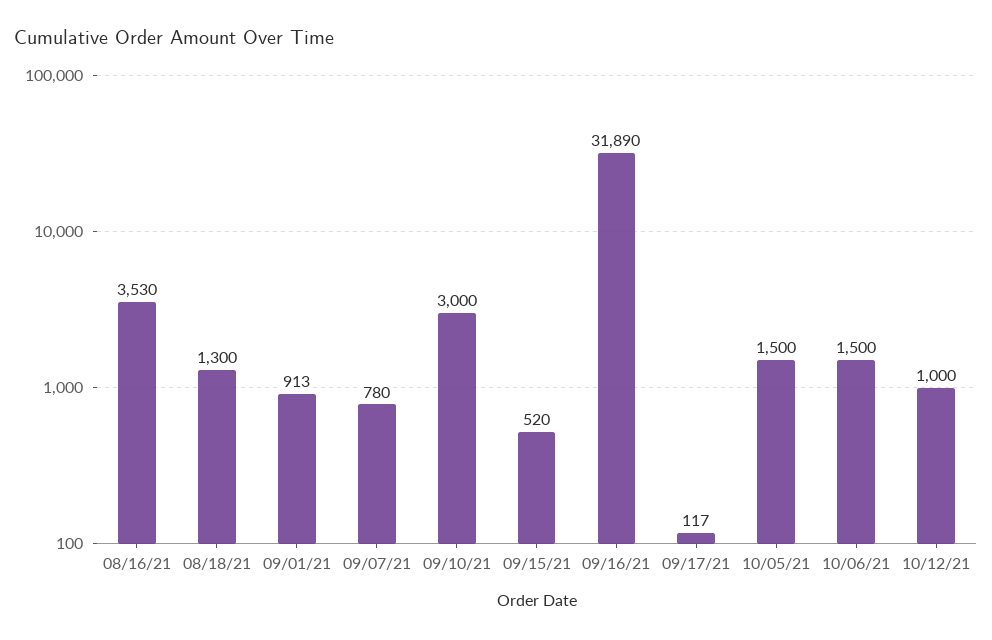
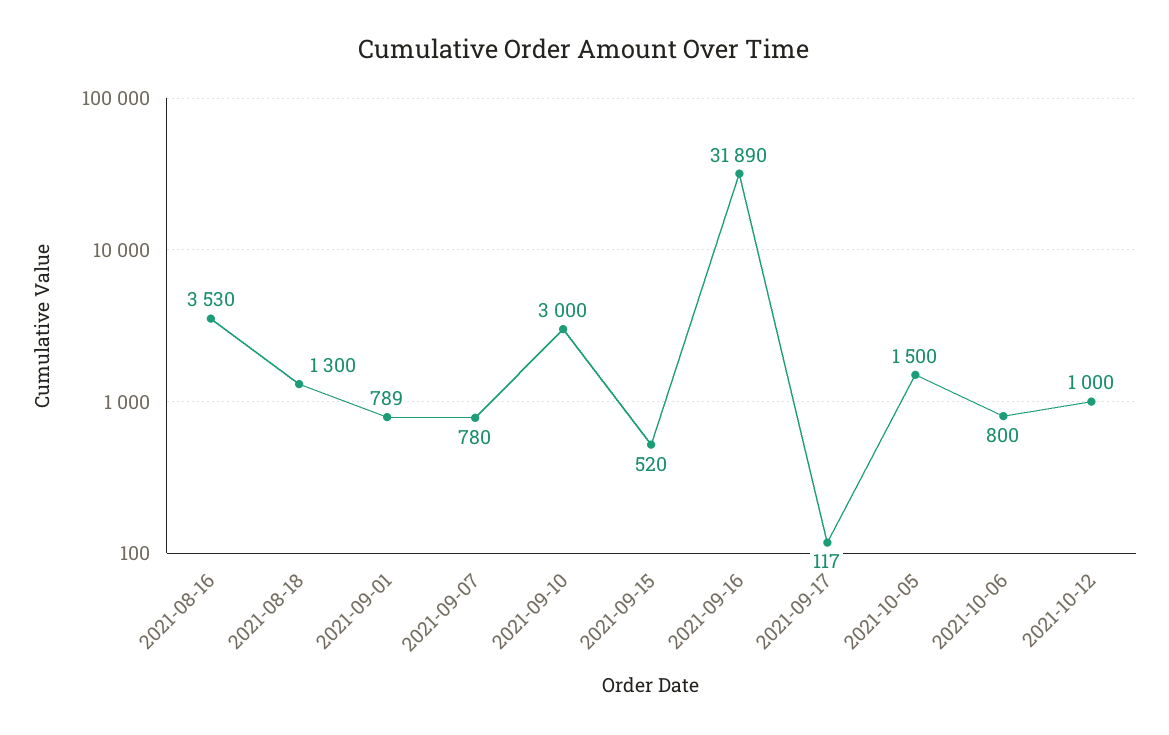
  {
    "08/16/21": 3530,
    "08/18/21": 1300,
-   "09/01/21": 913,
+   "09/01/21": 789,
    "09/07/21": 780,
    "09/10/21": 3000,
    "09/15/21": 520,
    "09/16/21": 31890,
    "09/17/21": 117,
    "10/05/21": 1500,
-   "10/06/21": 1500,
+   "10/06/21": 800,
    "10/12/21": 1000
  }

